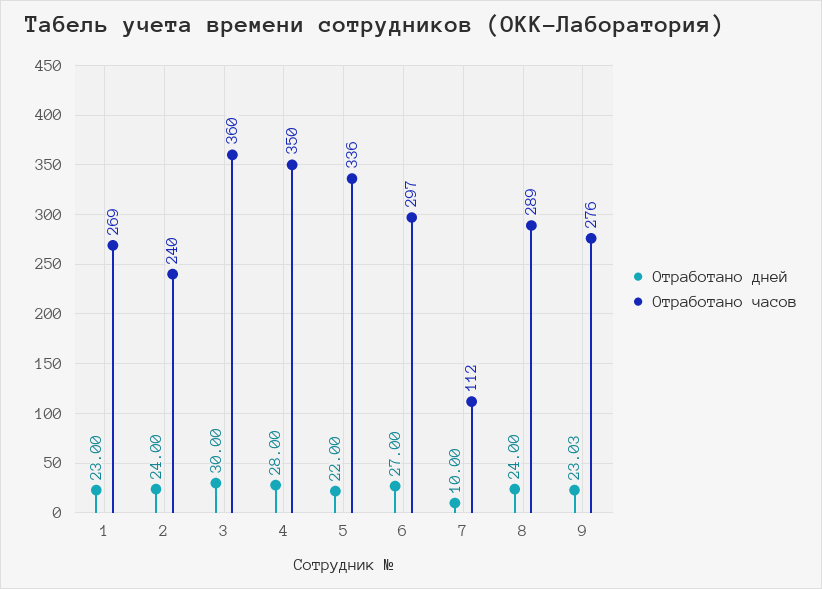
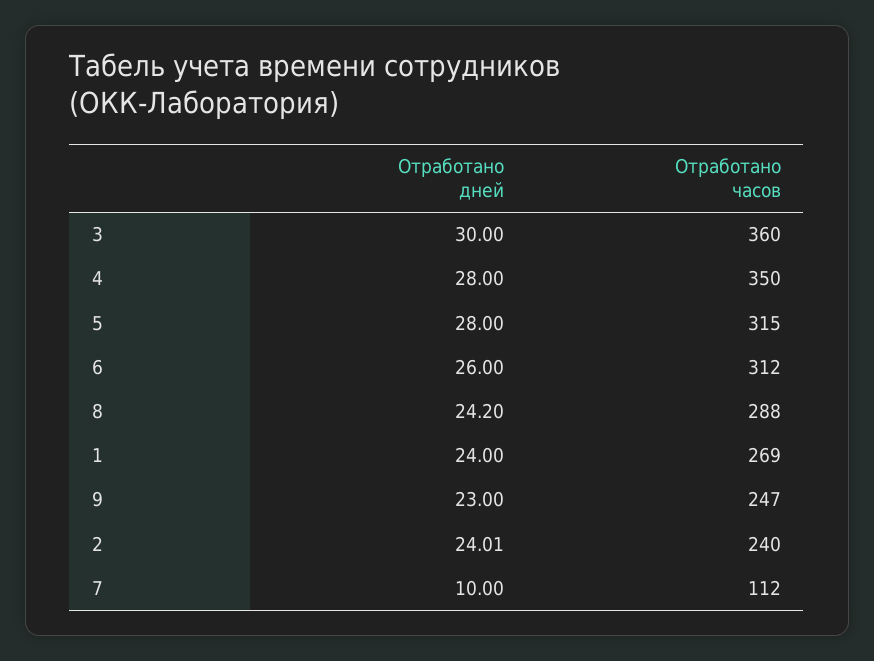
  {
    "Отработано дней": {
-     "1": 23,
+     "1": 24,
-     "2": 24,
+     "2": 24.01,
      "3": 30,
      "4": 28,
-     "5": 22,
+     "5": 28,
-     "6": 27,
+     "6": 26,
      "7": 10,
-     "8": 24,
+     "8": 24.2,
-     "9": 23.03
+     "9": 23
    },
    "Отработано часов": {
      "1": 269,
      "2": 240,
      "3": 360,
      "4": 350,
-     "5": 336,
+     "5": 315,
-     "6": 297,
+     "6": 312,
      "7": 112,
-     "8": 289,
+     "8": 288,
-     "9": 276
+     "9": 247
    }
  }

